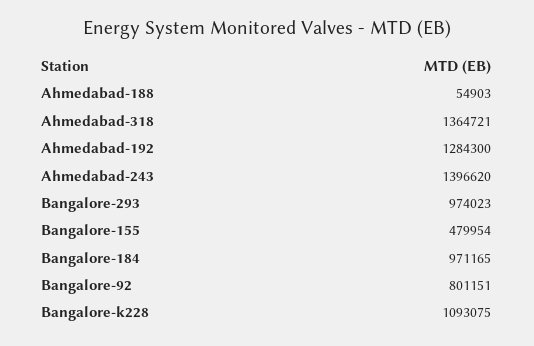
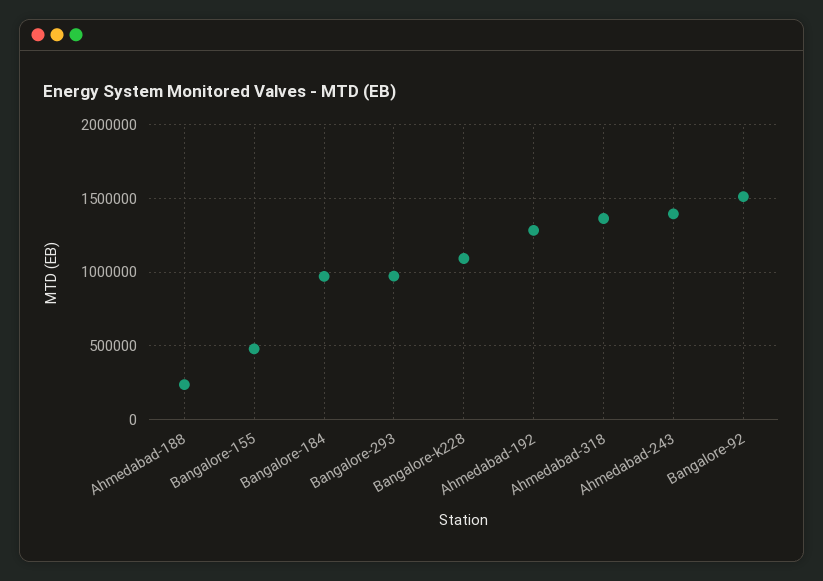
  {
-   "Ahmedabad-188": 54903,
+   "Ahmedabad-188": 250000,
    "Ahmedabad-318": 1364721,
    "Ahmedabad-192": 1284300,
    "Ahmedabad-243": 1396620,
    "Bangalore-293": 974023,
    "Bangalore-155": 479954,
    "Bangalore-184": 971165,
-   "Bangalore-92": 801151,
+   "Bangalore-92": 1500000,
    "Bangalore-k228": 1093075
  }

